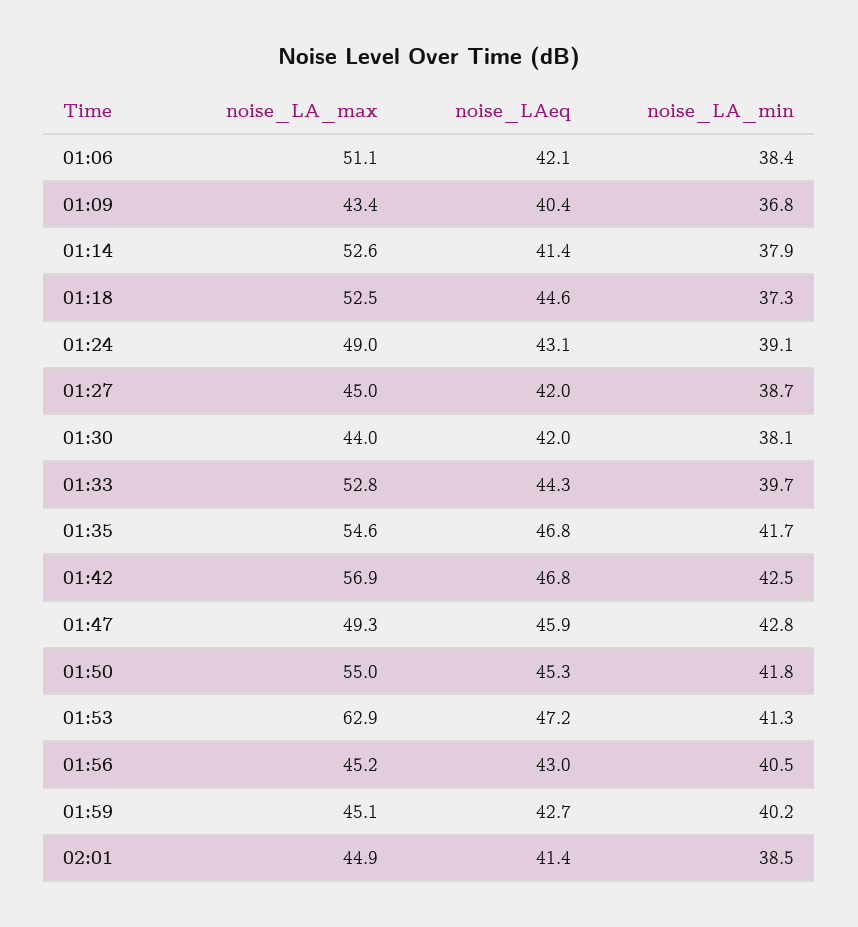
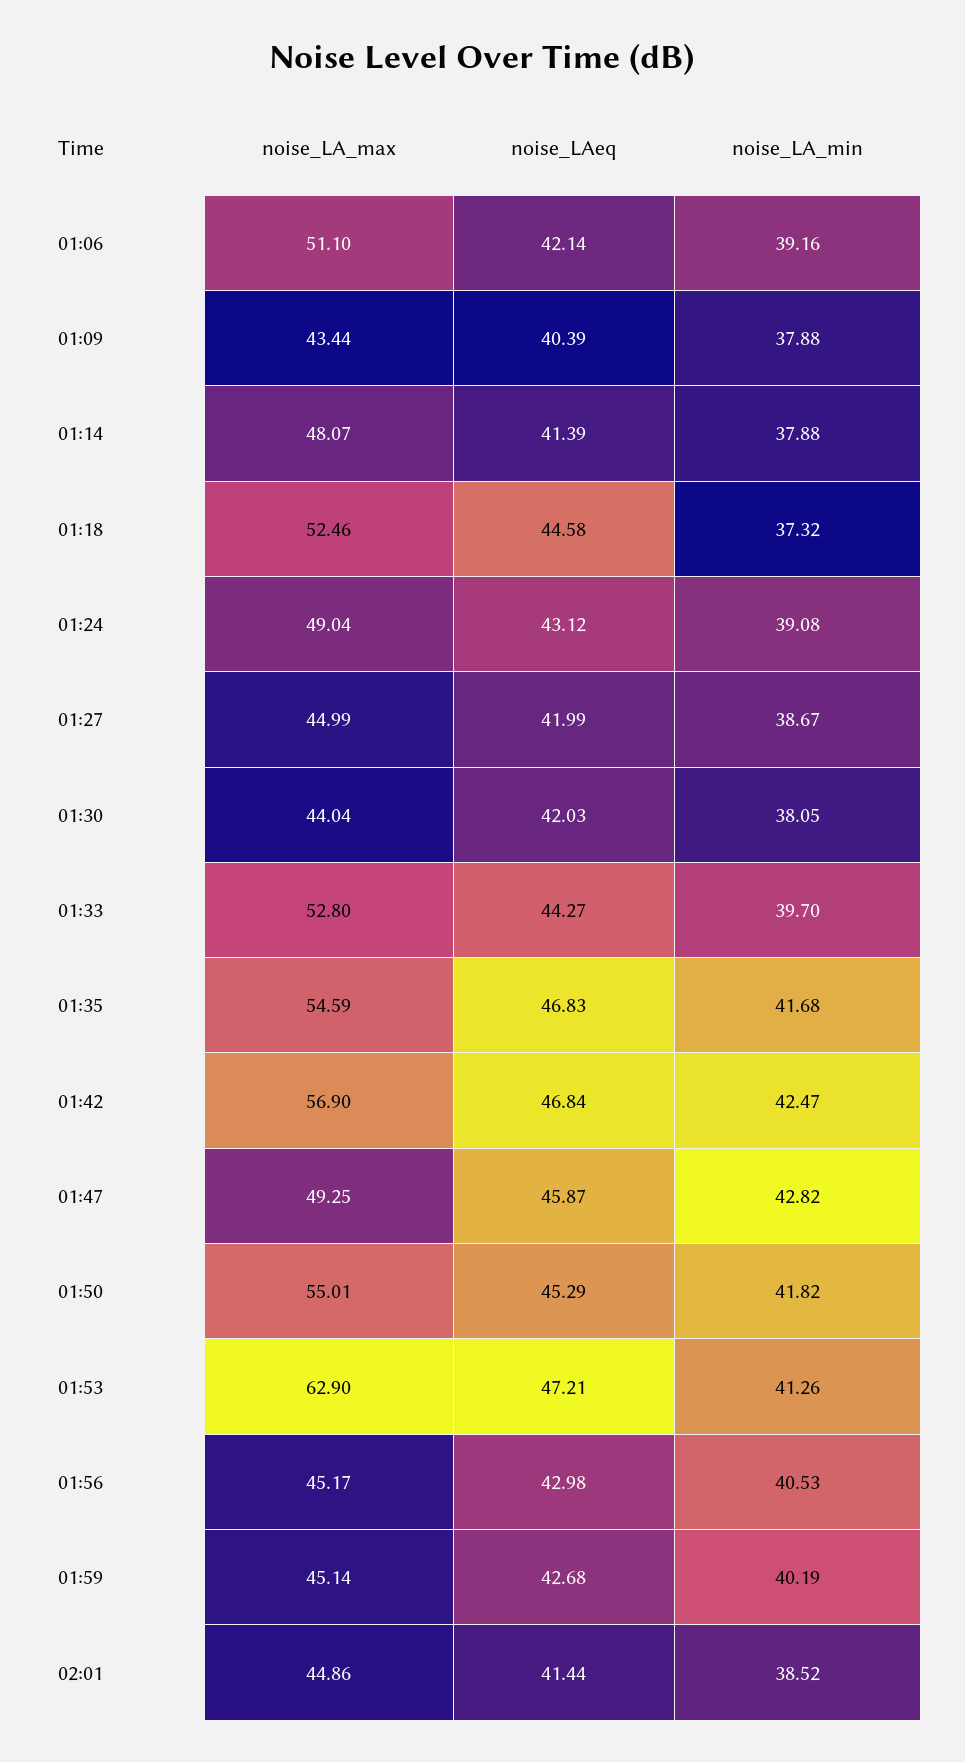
  {
    "noise_LA_max": {
      "01:06": 51.1,
      "01:09": 43.44,
-     "01:14": 52.6,
+     "01:14": 48.07,
      "01:18": 52.46,
      "01:24": 49.04,
      "01:27": 44.99,
      "01:30": 44.04,
      "01:33": 52.8,
      "01:35": 54.59,
      "01:42": 56.9,
      "01:47": 49.25,
      "01:50": 55.01,
      "01:53": 62.9,
      "01:56": 45.17,
      "01:59": 45.14,
      "02:01": 44.86
    },
    "noise_LAeq": {
      "01:06": 42.14,
      "01:09": 40.39,
      "01:14": 41.39,
      "01:18": 44.58,
      "01:24": 43.12,
      "01:27": 41.99,
      "01:30": 42.03,
      "01:33": 44.27,
      "01:35": 46.83,
      "01:42": 46.84,
      "01:47": 45.87,
      "01:50": 45.29,
      "01:53": 47.21,
      "01:56": 42.98,
      "01:59": 42.68,
      "02:01": 41.44
    },
    "noise_LA_min": {
-     "01:06": 38.4,
+     "01:06": 39.16,
-     "01:09": 36.8,
+     "01:09": 37.88,
      "01:14": 37.88,
      "01:18": 37.32,
      "01:24": 39.08,
      "01:27": 38.67,
      "01:30": 38.05,
      "01:33": 39.7,
      "01:35": 41.68,
      "01:42": 42.47,
      "01:47": 42.82,
      "01:50": 41.82,
      "01:53": 41.26,
      "01:56": 40.53,
      "01:59": 40.19,
      "02:01": 38.52
    }
  }

